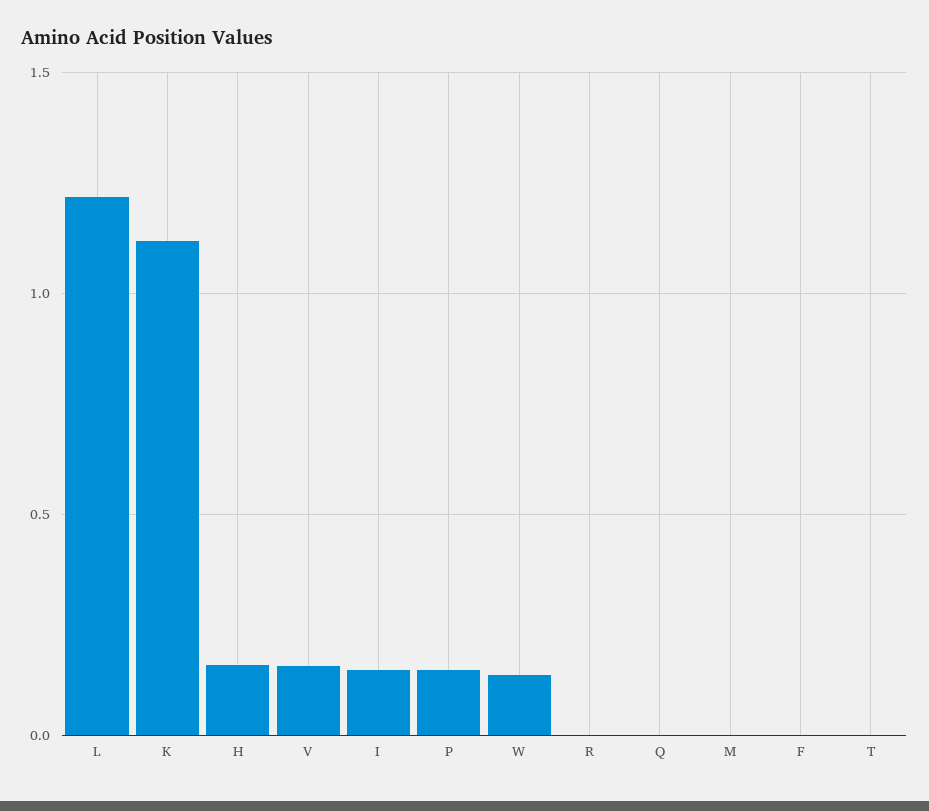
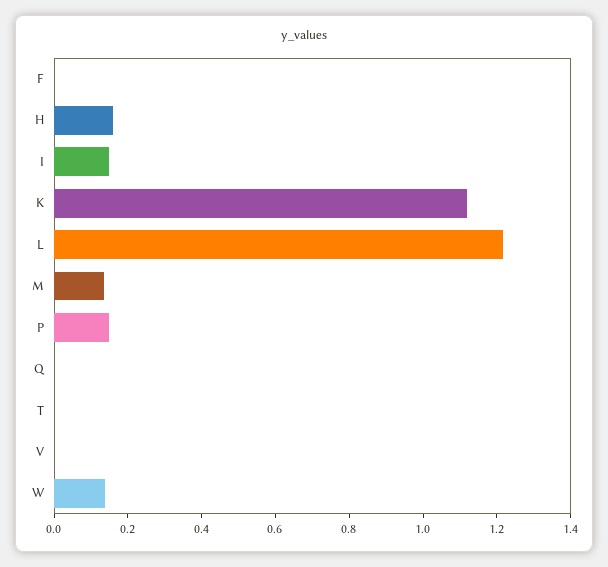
  {
    "L": 1.2,
    "K": 1.1,
    "H": 0.15,
-   "V": 0.15,
+   "V": 0,
    "I": 0.15,
    "P": 0.15,
    "W": 0.15,
-   "R": 0,
    "Q": 0,
-   "M": 0,
+   "M": 0.15,
    "F": 0,
    "T": 0
  }

